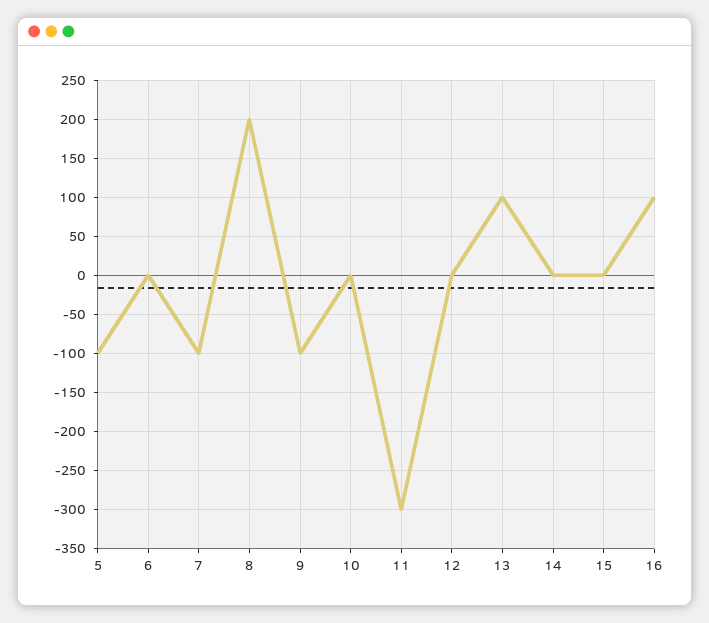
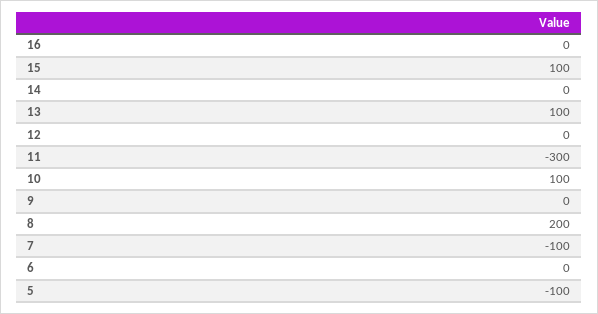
  {
    "5": -100,
    "6": 0,
    "7": -100,
    "8": 200,
-   "9": -100,
+   "9": 0,
-   "10": 0,
+   "10": 100,
    "11": -300,
    "12": 0,
    "13": 100,
    "14": 0,
-   "15": 0,
+   "15": 100,
-   "16": 100
+   "16": 0
  }

